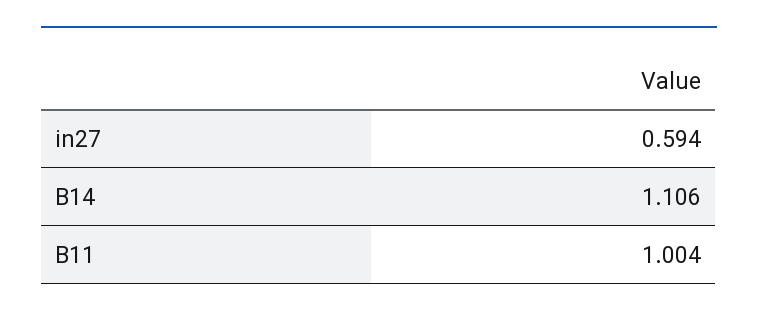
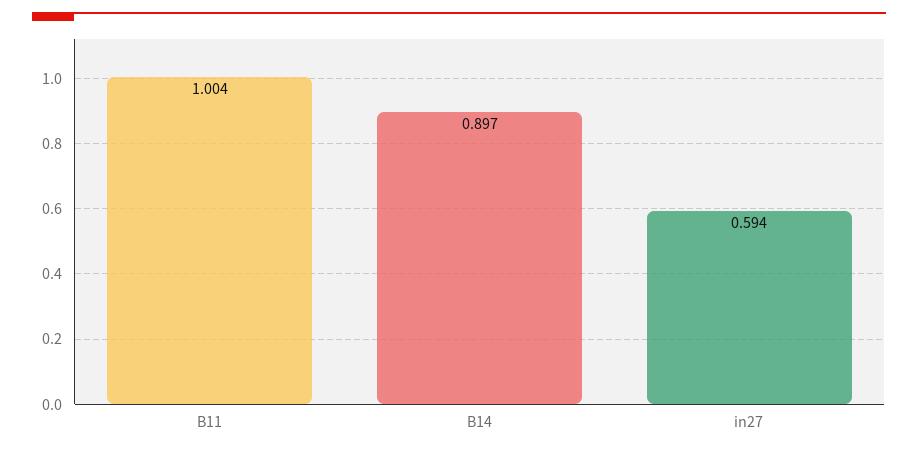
  {
    "in27": 0.594,
-   "B14": 1.106,
+   "B14": 0.897,
    "B11": 1.004
  }

